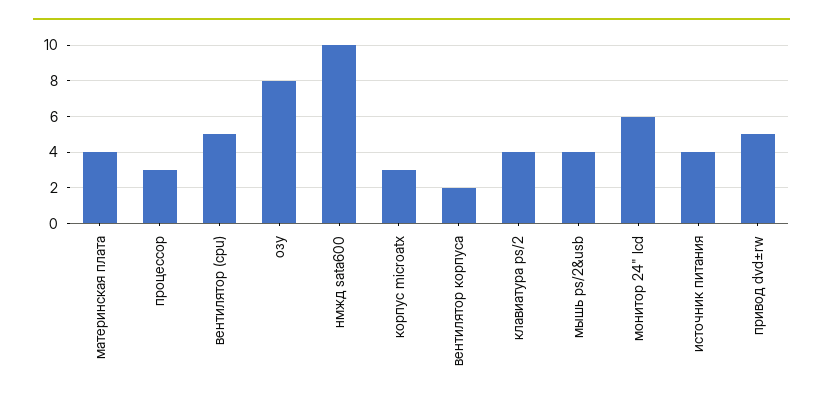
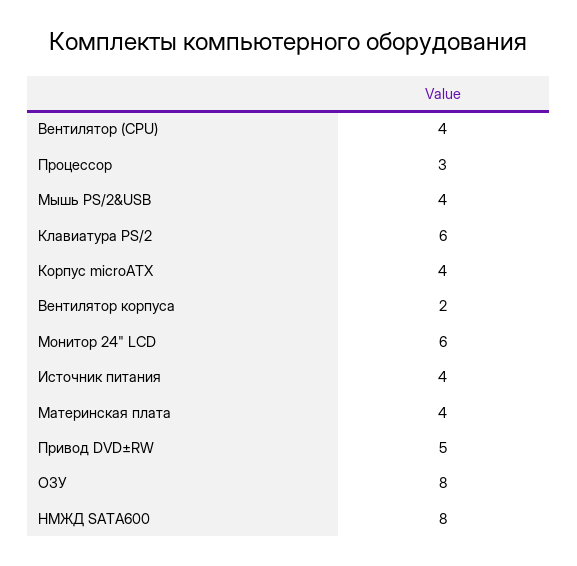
  {
    "материнская плата": 4,
    "процессор": 3,
-   "вентилятор (cpu)": 5,
+   "вентилятор (cpu)": 4,
    "озу": 8,
-   "нмжд sata600": 10,
+   "нмжд sata600": 8,
-   "корпус microatx": 3,
+   "корпус microatx": 4,
    "вентилятор корпуса": 2,
-   "клавиатура ps/2": 4,
+   "клавиатура ps/2": 6,
    "мышь ps/2&usb": 4,
    "монитор 24\" lcd": 6,
    "источник питания": 4,
    "привод dvd±rw": 5
  }

